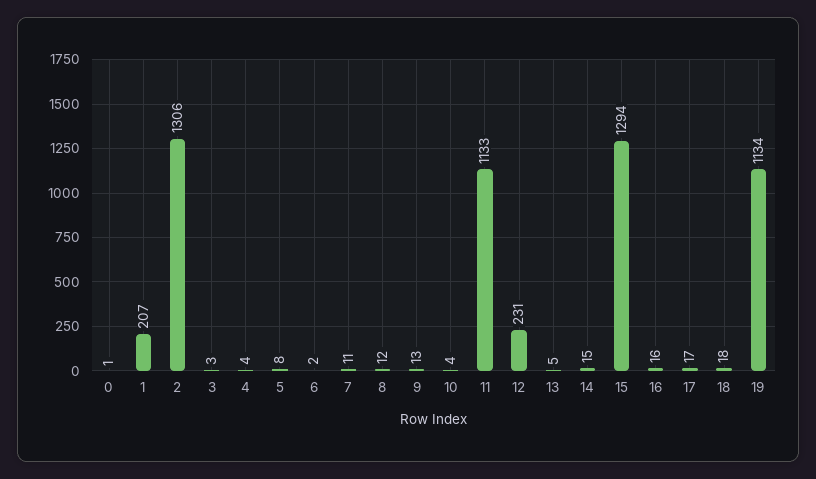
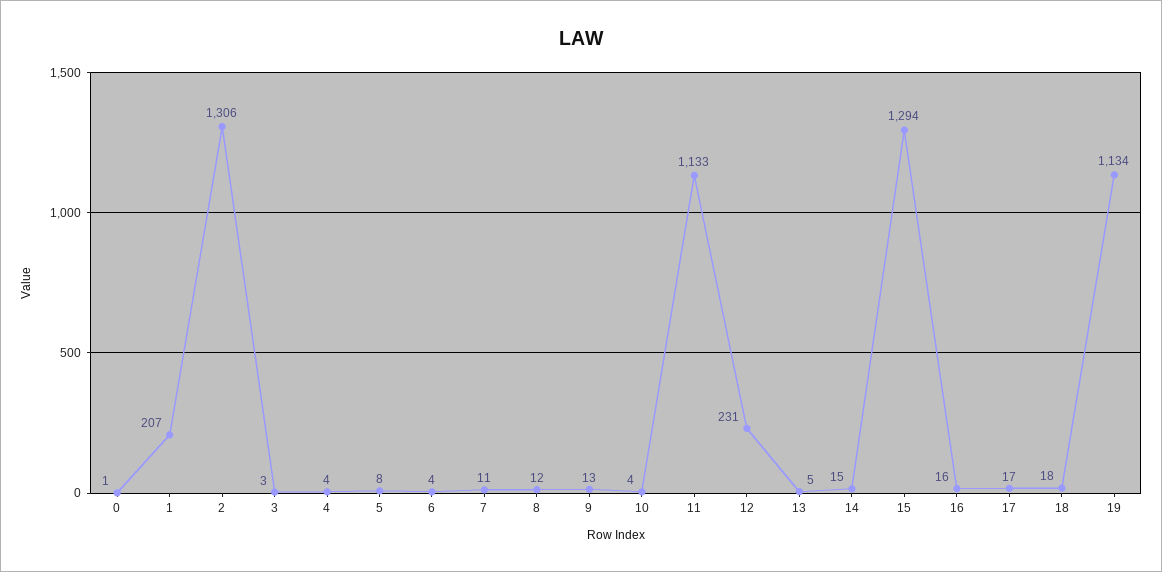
  {
    "0": 1,
    "1": 207,
    "2": 1306,
    "3": 3,
    "4": 4,
    "5": 8,
-   "6": 2,
+   "6": 4,
    "7": 11,
    "8": 12,
    "9": 13,
    "10": 4,
    "11": 1133,
    "12": 231,
    "13": 5,
    "14": 15,
    "15": 1294,
    "16": 16,
    "17": 17,
    "18": 18,
    "19": 1134
  }

